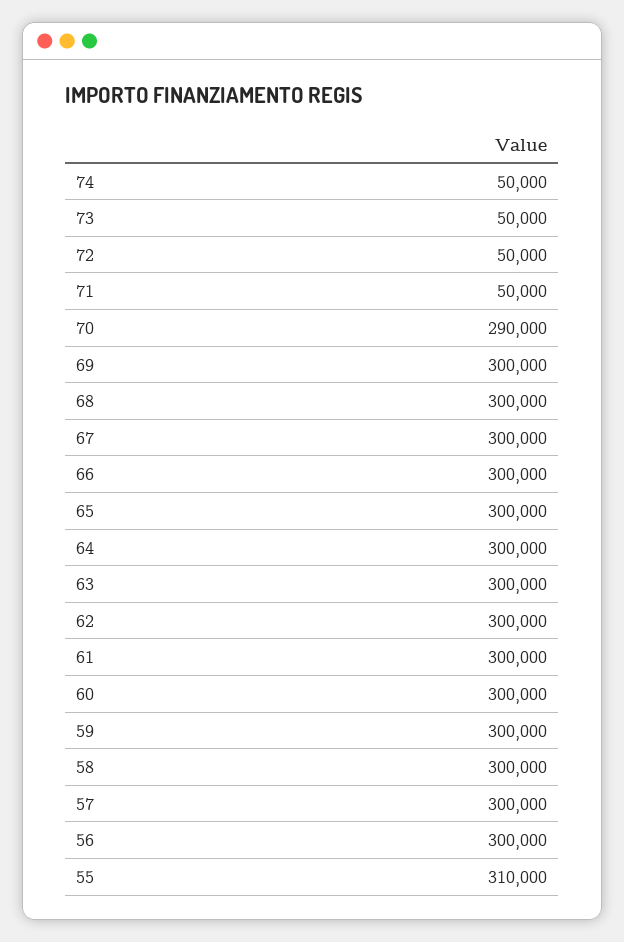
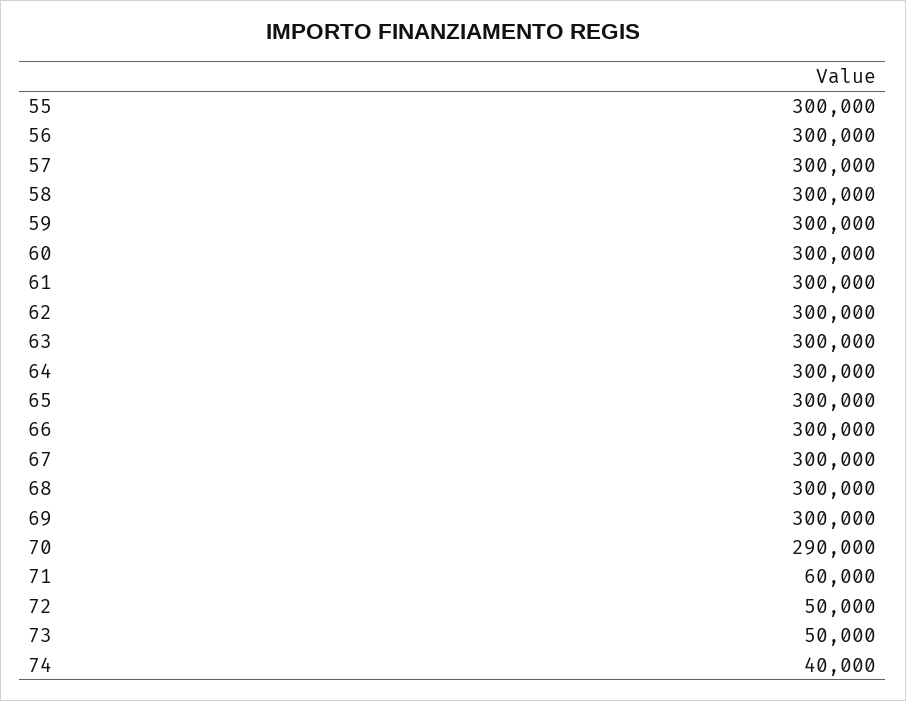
  {
-   "74": 50000,
+   "74": 40000,
    "73": 50000,
    "72": 50000,
-   "71": 50000,
+   "71": 60000,
    "70": 290000,
    "69": 300000,
    "68": 300000,
    "67": 300000,
    "66": 300000,
    "65": 300000,
    "64": 300000,
    "63": 300000,
    "62": 300000,
    "61": 300000,
    "60": 300000,
    "59": 300000,
    "58": 300000,
    "57": 300000,
    "56": 300000,
-   "55": 310000
+   "55": 300000
  }

